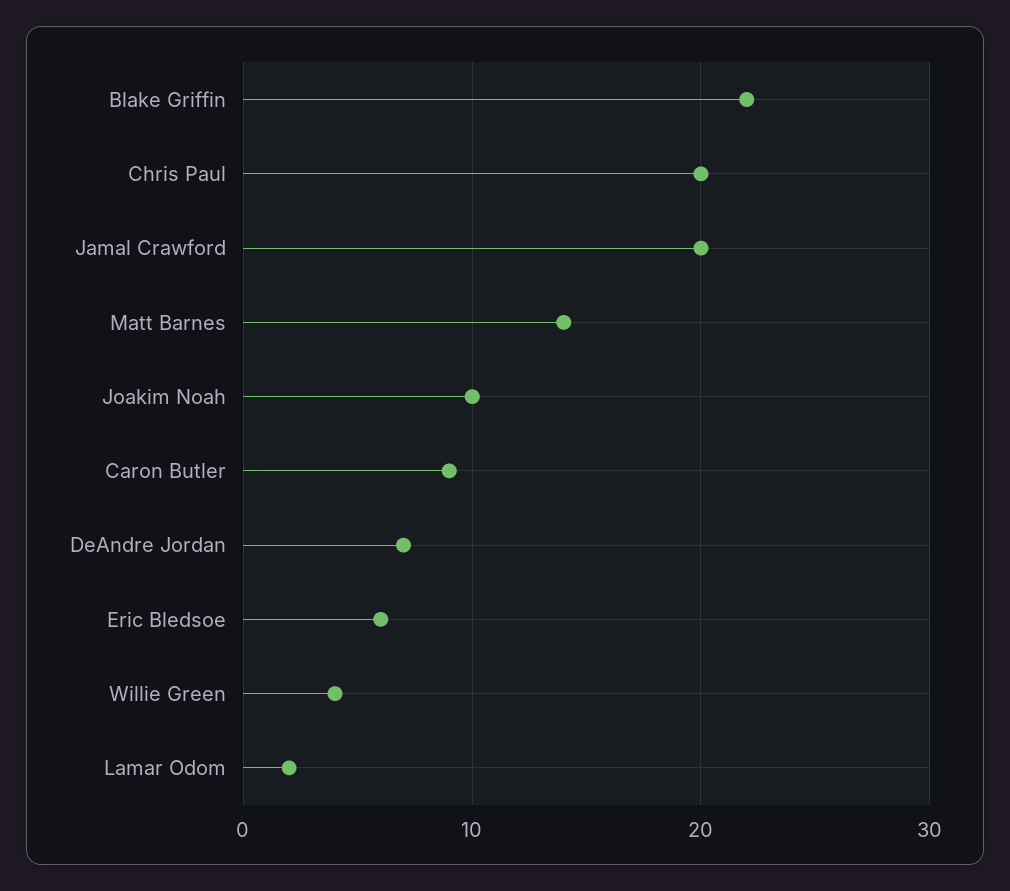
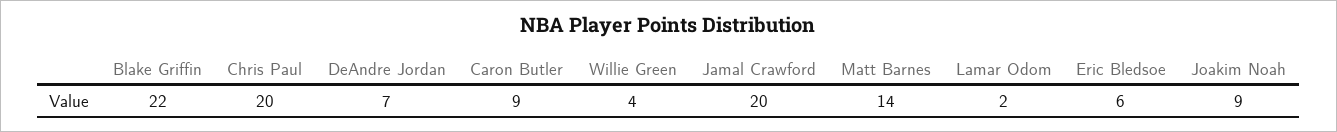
  {
    "Blake Griffin": 22,
    "Chris Paul": 20,
    "Jamal Crawford": 20,
    "Matt Barnes": 14,
-   "Joakim Noah": 10,
+   "Joakim Noah": 9,
    "Caron Butler": 9,
    "DeAndre Jordan": 7,
    "Eric Bledsoe": 6,
    "Willie Green": 4,
    "Lamar Odom": 2
  }

